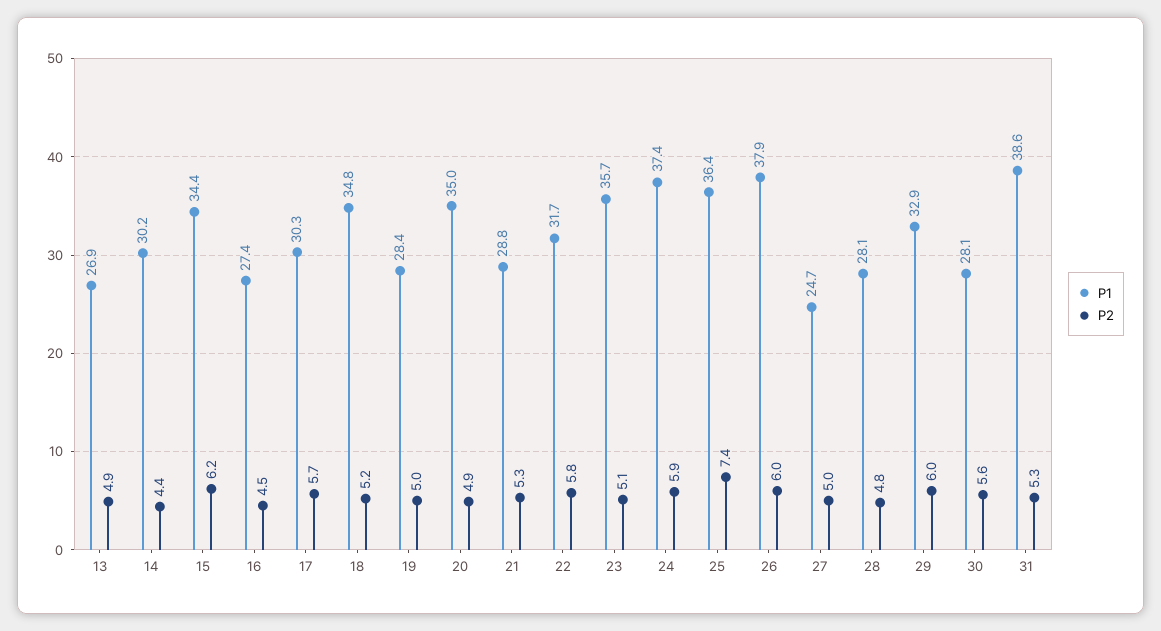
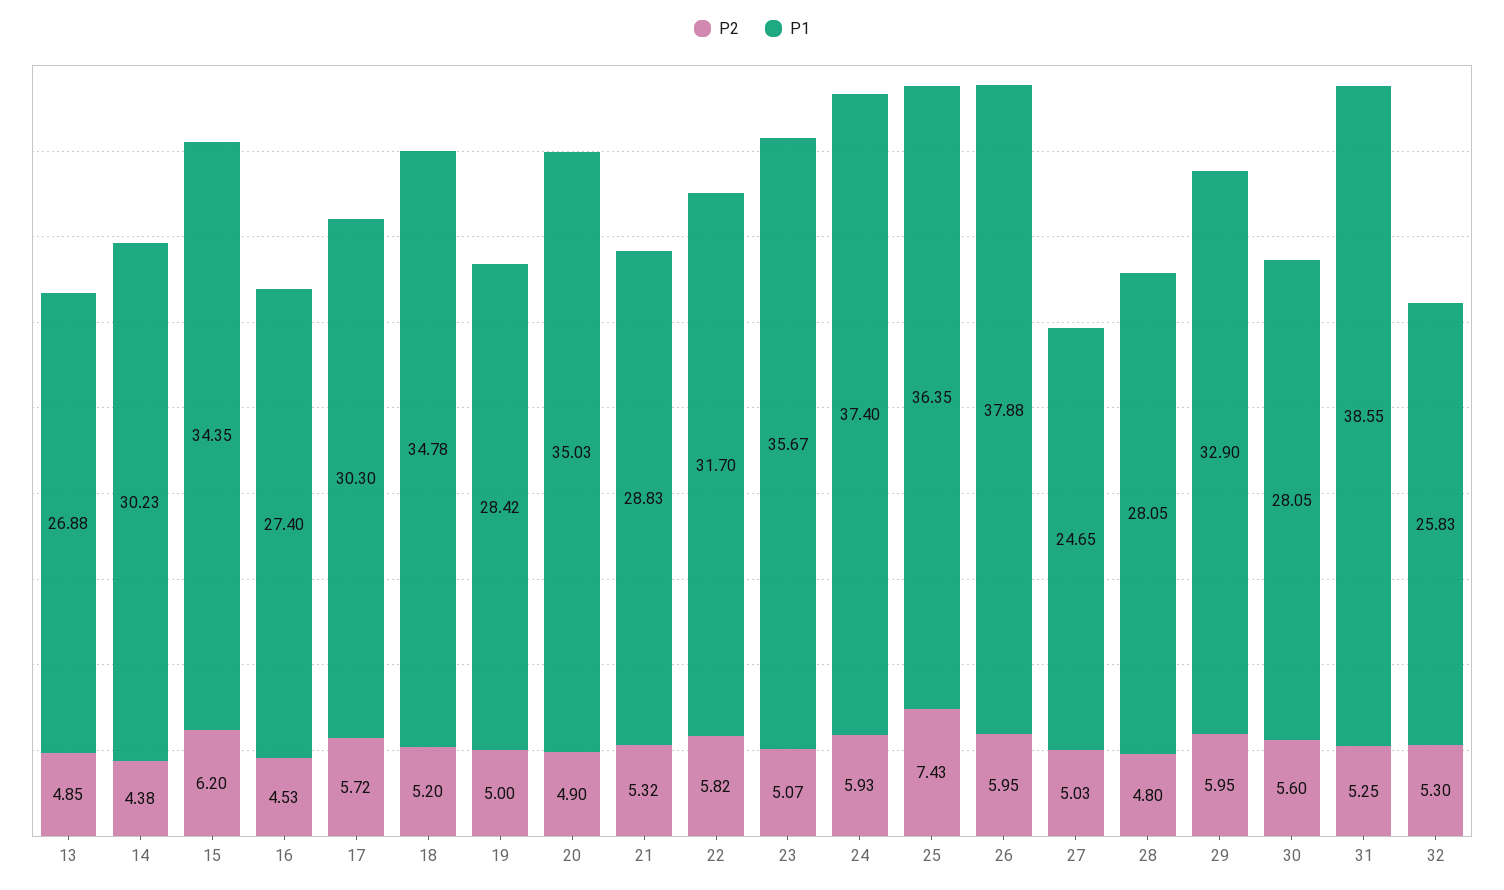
  {
    "P1": {
      "13": 26.88,
      "14": 30.23,
      "15": 34.35,
      "16": 27.4,
      "17": 30.3,
      "18": 34.78,
      "19": 28.42,
      "20": 35.03,
      "21": 28.83,
      "22": 31.7,
      "23": 35.67,
      "24": 37.4,
      "25": 36.35,
      "26": 37.88,
      "27": 24.65,
      "28": 28.05,
      "29": 32.9,
      "30": 28.05,
-     "31": 38.55
+     "31": 38.55,
+     "32": 25.83
    },
    "P2": {
      "13": 4.85,
      "14": 4.38,
      "15": 6.2,
      "16": 4.53,
      "17": 5.72,
      "18": 5.2,
      "19": 5,
      "20": 4.9,
      "21": 5.32,
      "22": 5.82,
      "23": 5.07,
      "24": 5.93,
      "25": 7.43,
      "26": 5.95,
      "27": 5.03,
      "28": 4.8,
      "29": 5.95,
      "30": 5.6,
-     "31": 5.25
+     "31": 5.25,
+     "32": 5.3
    }
  }

